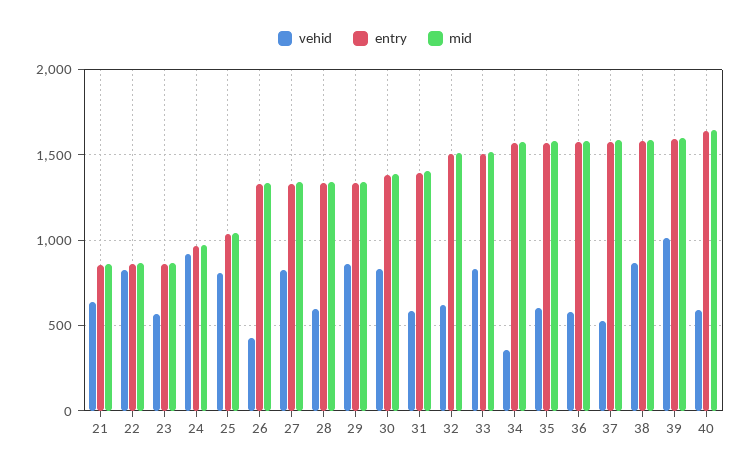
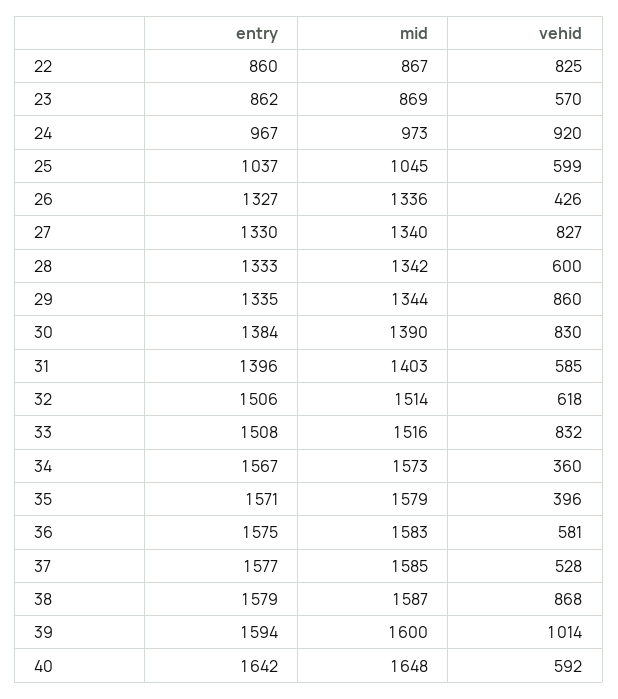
  {
    "vehid": {
-     "21": 650,
      "22": 825,
      "23": 570,
      "24": 920,
-     "25": 800,
+     "25": 599,
      "26": 426,
      "27": 827,
      "28": 600,
      "29": 860,
      "30": 830,
      "31": 585,
      "32": 618,
      "33": 832,
      "34": 360,
-     "35": 600,
+     "35": 396,
      "36": 581,
      "37": 528,
      "38": 868,
      "39": 1014,
      "40": 592
    },
    "entry": {
-     "21": 850,
      "22": 860,
      "23": 862,
      "24": 967,
      "25": 1037,
      "26": 1327,
      "27": 1330,
      "28": 1333,
      "29": 1335,
      "30": 1384,
      "31": 1396,
      "32": 1506,
      "33": 1508,
      "34": 1567,
      "35": 1571,
      "36": 1575,
      "37": 1577,
      "38": 1579,
      "39": 1594,
      "40": 1642
    },
    "mid": {
-     "21": 850,
      "22": 867,
      "23": 869,
      "24": 973,
      "25": 1045,
      "26": 1336,
      "27": 1340,
      "28": 1342,
      "29": 1344,
      "30": 1390,
      "31": 1403,
      "32": 1514,
      "33": 1516,
      "34": 1573,
      "35": 1579,
      "36": 1583,
      "37": 1585,
      "38": 1587,
      "39": 1600,
      "40": 1648
    }
  }

